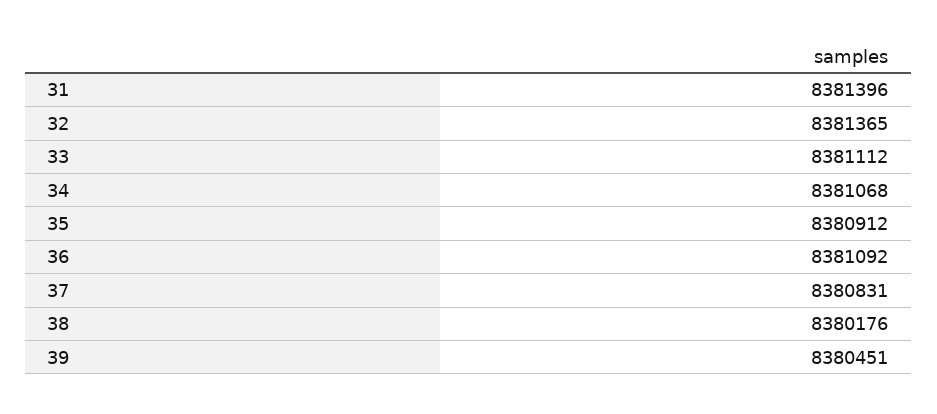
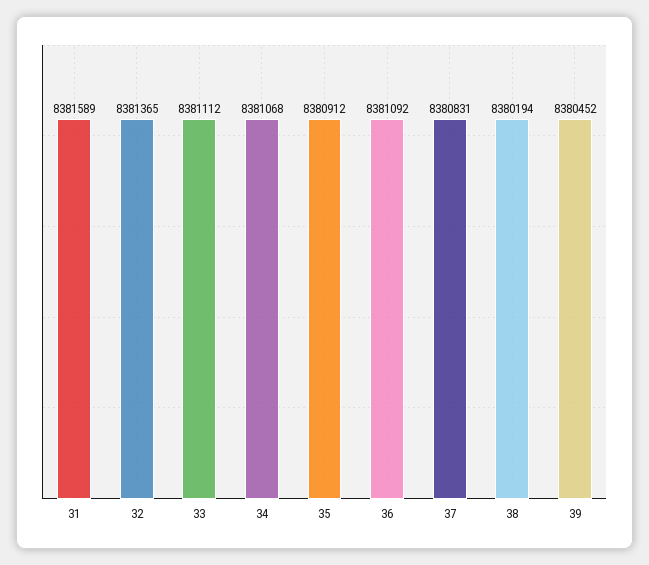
  {
-   "31": 8381396,
+   "31": 8381589,
    "32": 8381365,
    "33": 8381112,
    "34": 8381068,
    "35": 8380912,
    "36": 8381092,
    "37": 8380831,
-   "38": 8380176,
+   "38": 8380194,
-   "39": 8380451
+   "39": 8380452
  }

